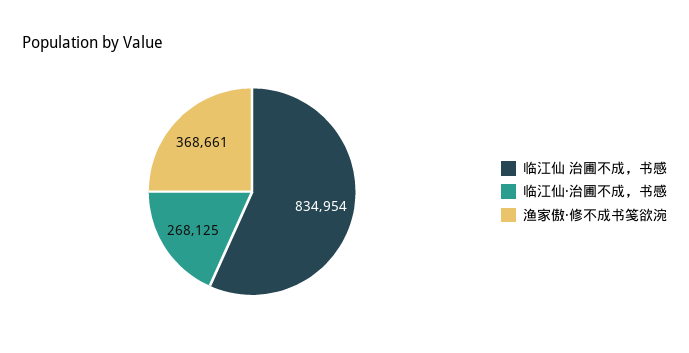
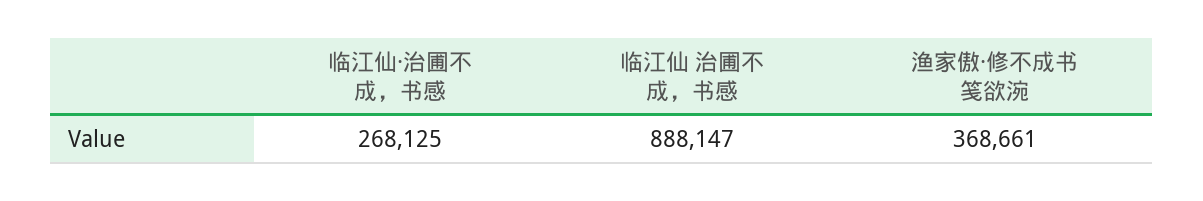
  {
-   "临江仙 治圃不成，书感": 834954,
+   "临江仙 治圃不成，书感": 888147,
    "临江仙·治圃不成，书感": 268125,
    "渔家傲·修不成书笺欲涴": 368661
  }

